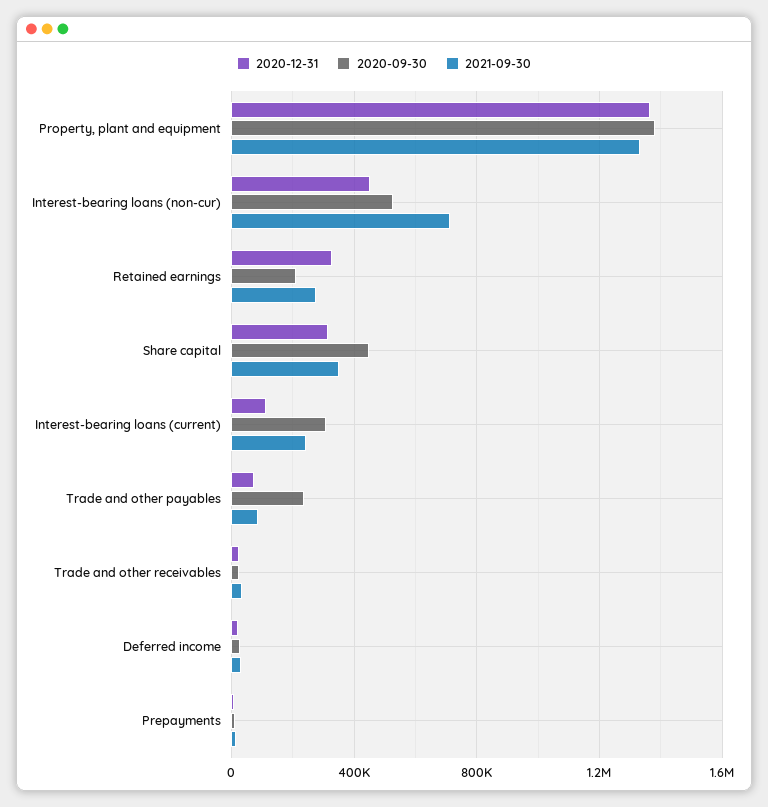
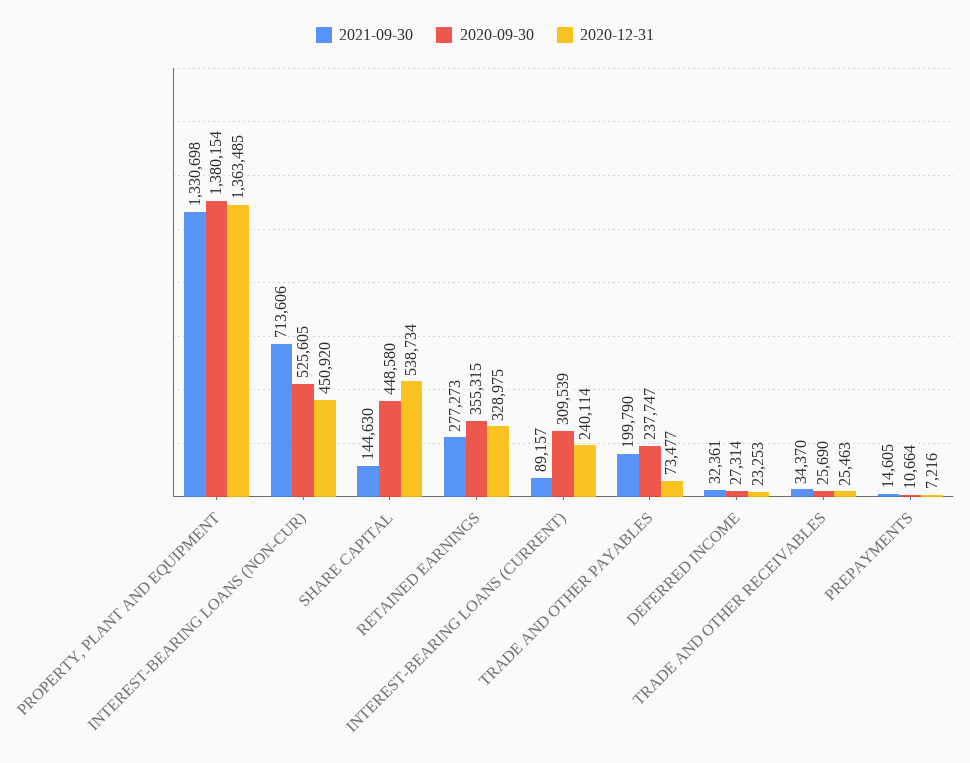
  {
    "2020-12-31": {
      "Property, plant and equipment": 1363485,
      "Interest-bearing loans (non-cur)": 450920,
      "Retained earnings": 328975,
-     "Share capital": 300000,
+     "Share capital": 538734,
-     "Interest-bearing loans (current)": 100000,
+     "Interest-bearing loans (current)": 240114,
      "Trade and other payables": 73477,
      "Trade and other receivables": 25463,
      "Deferred income": 23253,
      "Prepayments": 7216
    },
    "2020-09-30": {
      "Property, plant and equipment": 1380154,
      "Interest-bearing loans (non-cur)": 525605,
-     "Retained earnings": 200000,
+     "Retained earnings": 355315,
      "Share capital": 448580,
      "Interest-bearing loans (current)": 309539,
      "Trade and other payables": 237747,
      "Trade and other receivables": 25690,
      "Deferred income": 27314,
      "Prepayments": 10664
    },
    "2021-09-30": {
      "Property, plant and equipment": 1330698,
      "Interest-bearing loans (non-cur)": 713606,
      "Retained earnings": 277273,
-     "Share capital": 350000,
+     "Share capital": 144630,
-     "Interest-bearing loans (current)": 250000,
+     "Interest-bearing loans (current)": 89157,
-     "Trade and other payables": 100000,
+     "Trade and other payables": 199790,
      "Trade and other receivables": 34370,
      "Deferred income": 32361,
      "Prepayments": 14605
    }
  }

